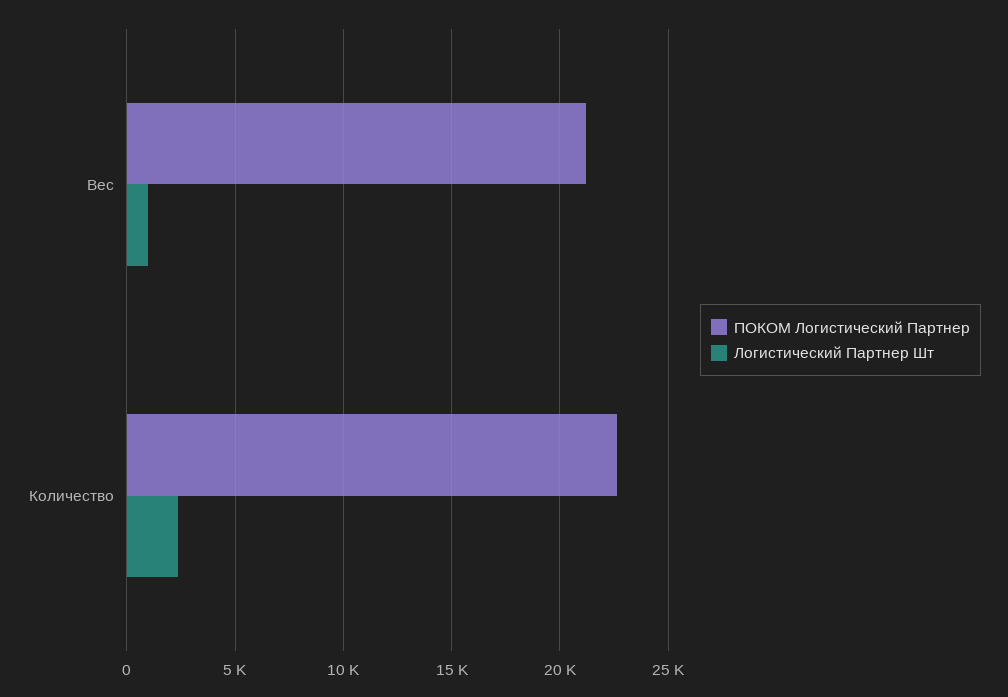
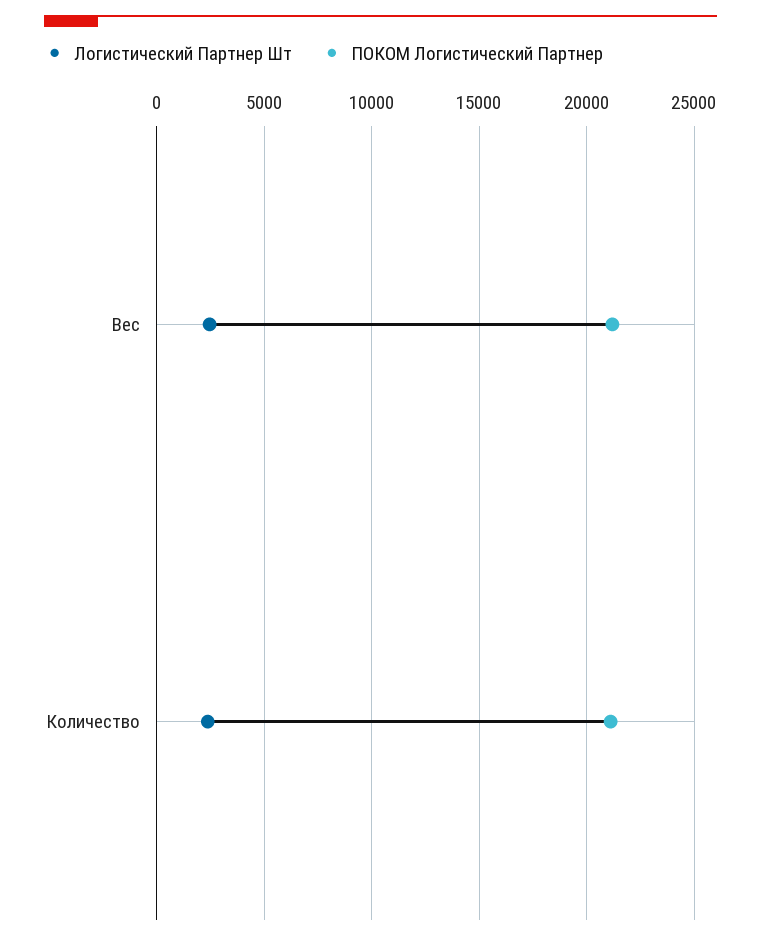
  {
    "ПОКОМ Логистический Партнер": {
      "Вес": 21000,
-     "Количество": 22500
+     "Количество": 21000
    },
    "Логистический Партнер Шт": {
-     "Вес": 1000,
+     "Вес": 2500,
      "Количество": 2500
    }
  }

